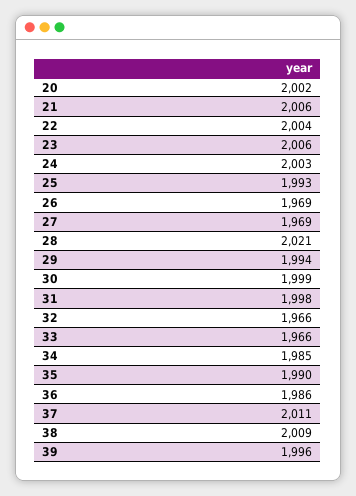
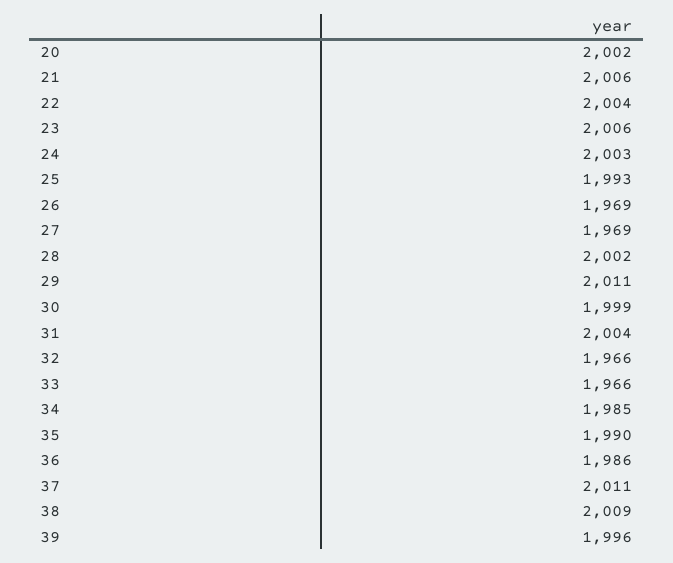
  {
    "20": 2002,
    "21": 2006,
    "22": 2004,
    "23": 2006,
    "24": 2003,
    "25": 1993,
    "26": 1969,
    "27": 1969,
-   "28": 2021,
+   "28": 2002,
-   "29": 1994,
+   "29": 2011,
    "30": 1999,
-   "31": 1998,
+   "31": 2004,
    "32": 1966,
    "33": 1966,
    "34": 1985,
    "35": 1990,
    "36": 1986,
    "37": 2011,
    "38": 2009,
    "39": 1996
  }

